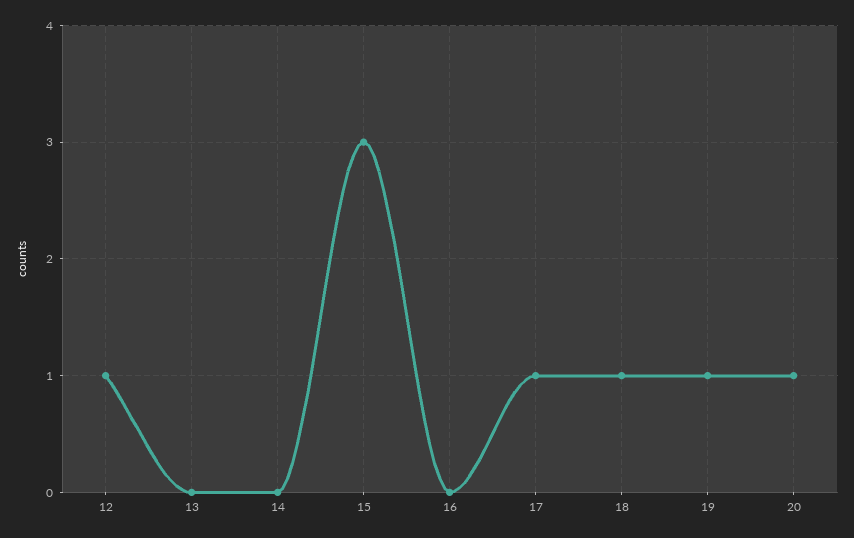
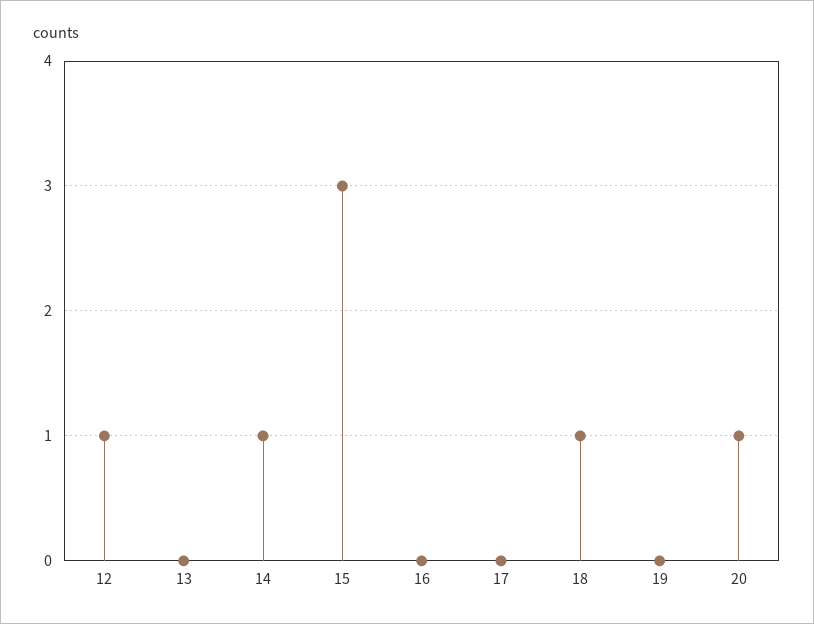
  {
    "12": 1,
    "13": 0,
-   "14": 0,
+   "14": 1,
    "15": 3,
    "16": 0,
-   "17": 1,
+   "17": 0,
    "18": 1,
-   "19": 1,
+   "19": 0,
    "20": 1
  }

